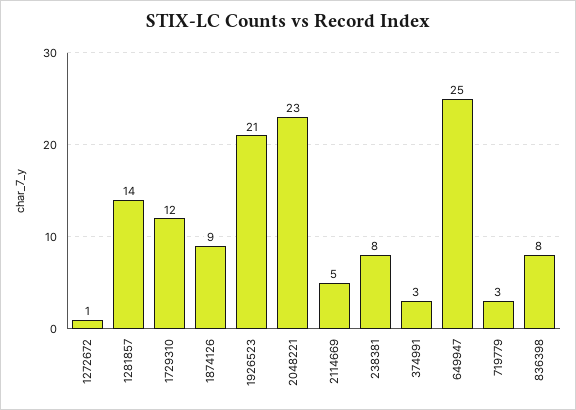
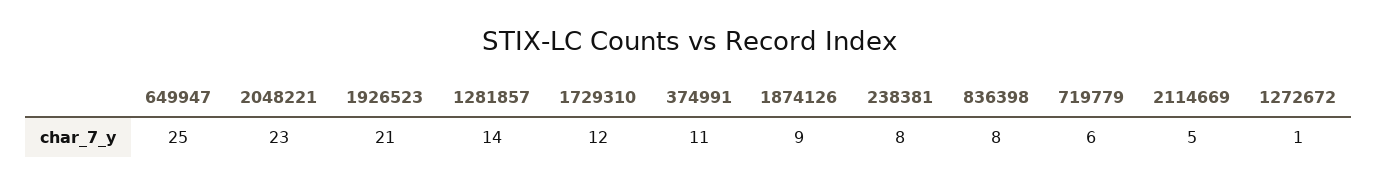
  {
    "1272672": 1,
    "1281857": 14,
    "1729310": 12,
    "1874126": 9,
    "1926523": 21,
    "2048221": 23,
    "2114669": 5,
    "238381": 8,
-   "374991": 3,
+   "374991": 11,
    "649947": 25,
-   "719779": 3,
+   "719779": 6,
    "836398": 8
  }

